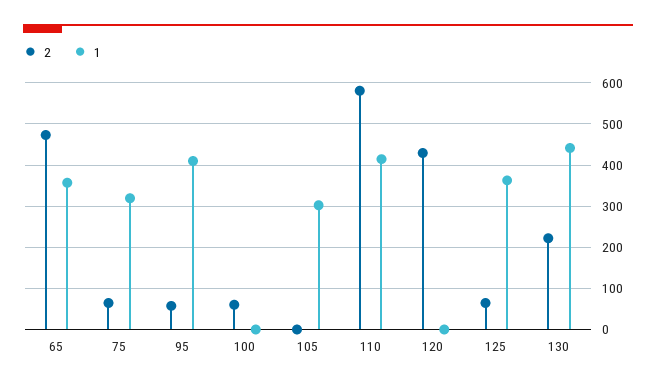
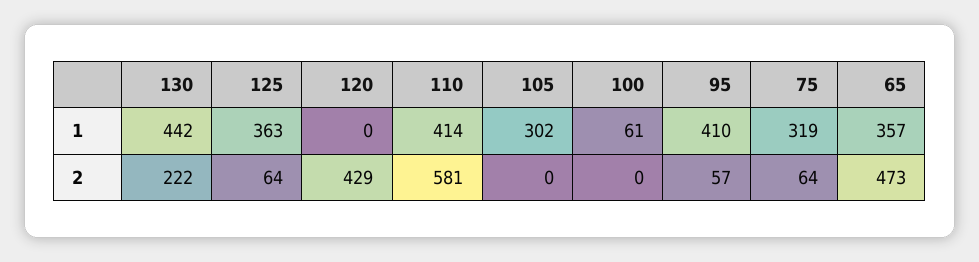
  {
    "2": {
      "65": 473,
      "75": 64,
      "95": 57,
-     "100": 60,
+     "100": 0,
      "105": 0,
      "110": 581,
      "120": 429,
      "125": 64,
      "130": 222
    },
    "1": {
      "65": 357,
      "75": 319,
      "95": 410,
-     "100": 0,
+     "100": 61,
      "105": 302,
      "110": 414,
      "120": 0,
      "125": 363,
      "130": 442
    }
  }

